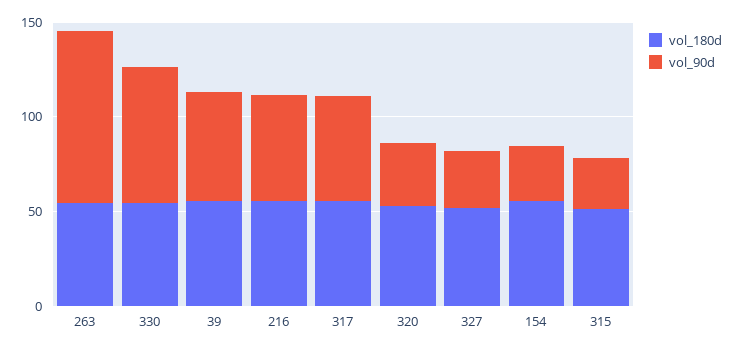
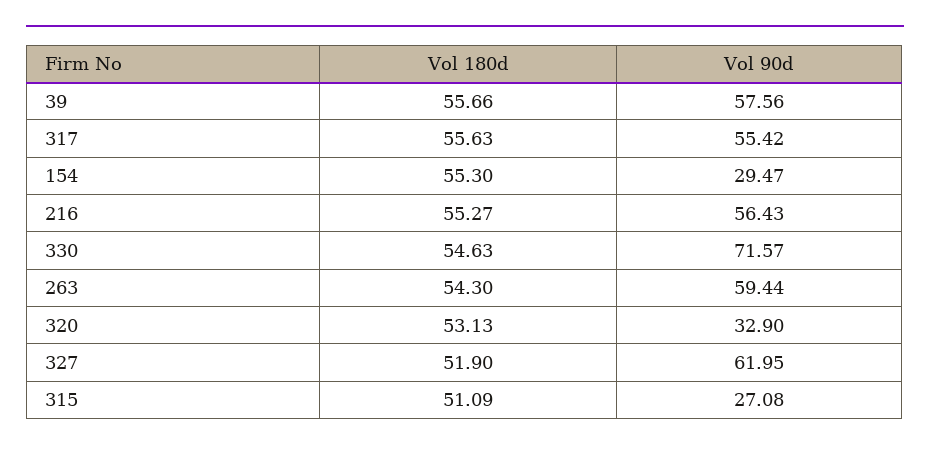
  {
    "vol_180d": {
      "263": 54.3,
      "330": 54.63,
      "39": 55.66,
      "216": 55.27,
      "317": 55.63,
      "320": 53.13,
      "327": 51.9,
      "154": 55.3,
      "315": 51.09
    },
    "vol_90d": {
-     "263": 90,
+     "263": 59.44,
      "330": 71.57,
      "39": 57.56,
      "216": 56.43,
      "317": 55.42,
      "320": 32.9,
-     "327": 30,
+     "327": 61.95,
      "154": 29.47,
      "315": 27.08
    }
  }

